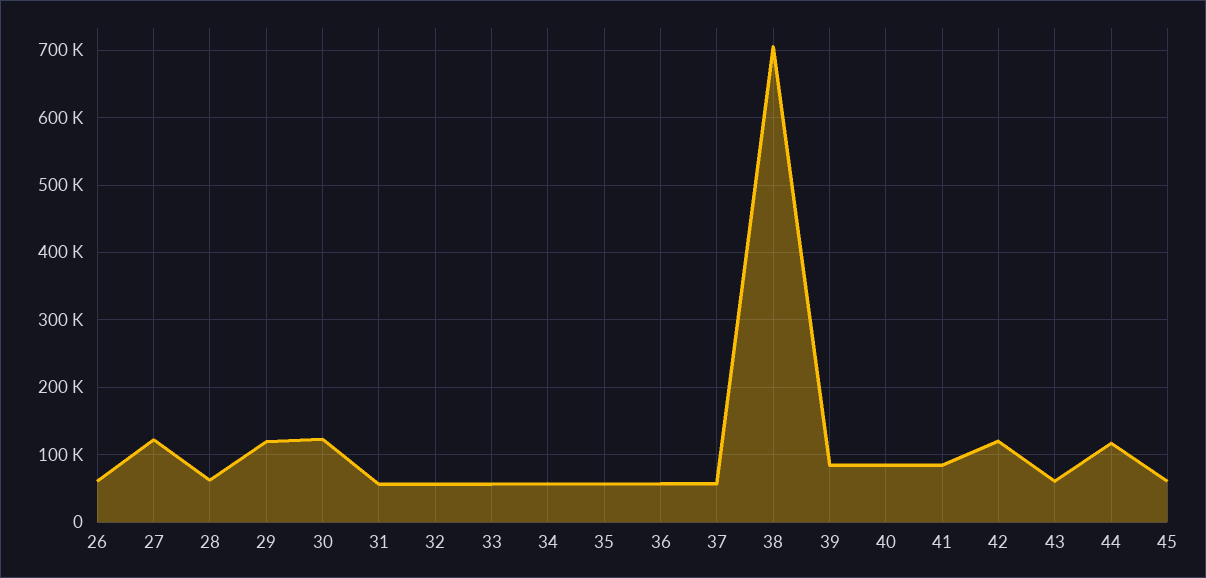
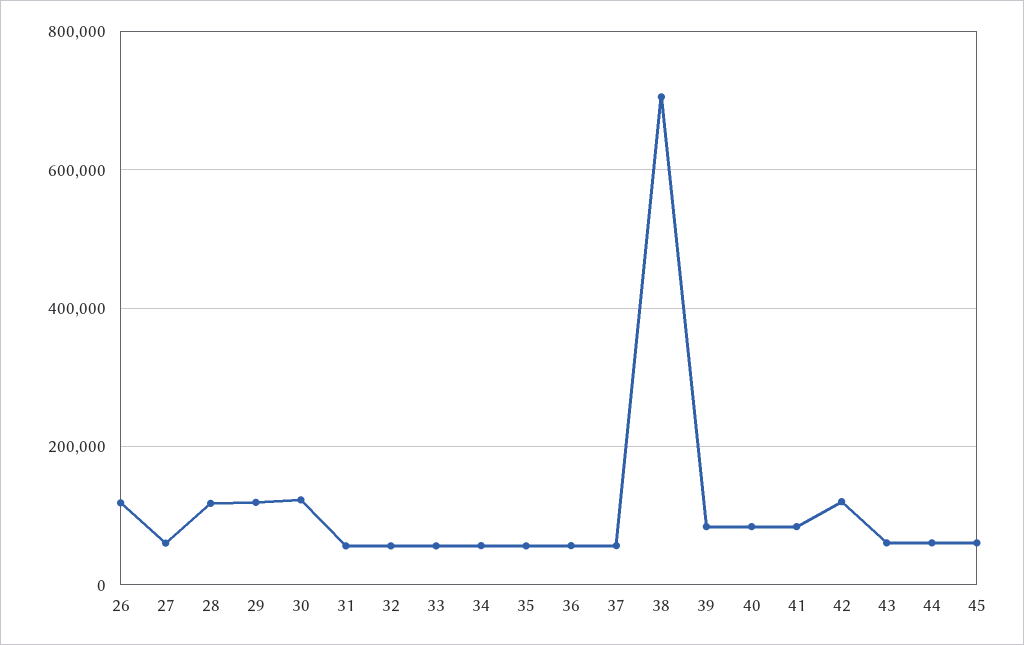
  {
-   "26": 60000,
+   "26": 120000,
-   "27": 120000,
+   "27": 60000,
-   "28": 60000,
+   "28": 120000,
    "29": 120000,
    "30": 120000,
    "31": 60000,
    "32": 60000,
    "33": 60000,
    "34": 60000,
    "35": 60000,
    "36": 60000,
    "37": 60000,
    "38": 710000,
    "39": 80000,
    "40": 80000,
    "41": 80000,
    "42": 120000,
    "43": 60000,
-   "44": 120000,
+   "44": 60000,
    "45": 60000
  }

